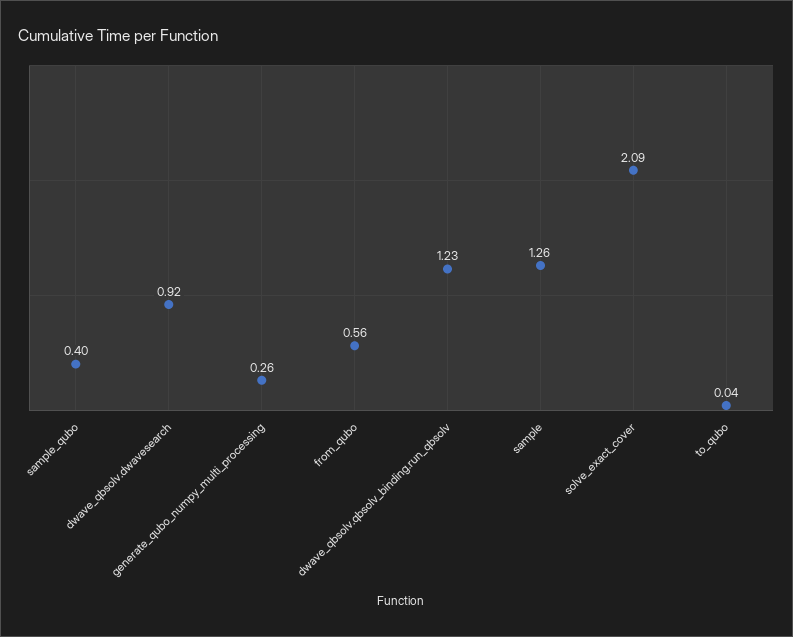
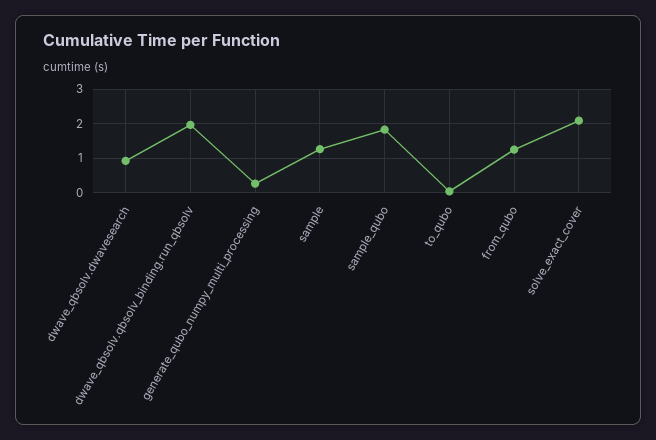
  {
-   "sample_qubo": 0.4,
+   "sample_qubo": 1.8,
    "dwave_qbsolv.dwavesearch": 0.92,
    "generate_qubo_numpy_multi_processing": 0.26,
-   "from_qubo": 0.56,
+   "from_qubo": 1.2,
-   "dwave_qbsolv.qbsolv_binding.run_qbsolv": 1.23,
+   "dwave_qbsolv.qbsolv_binding.run_qbsolv": 2,
    "sample": 1.26,
    "solve_exact_cover": 2.09,
    "to_qubo": 0.04
  }

